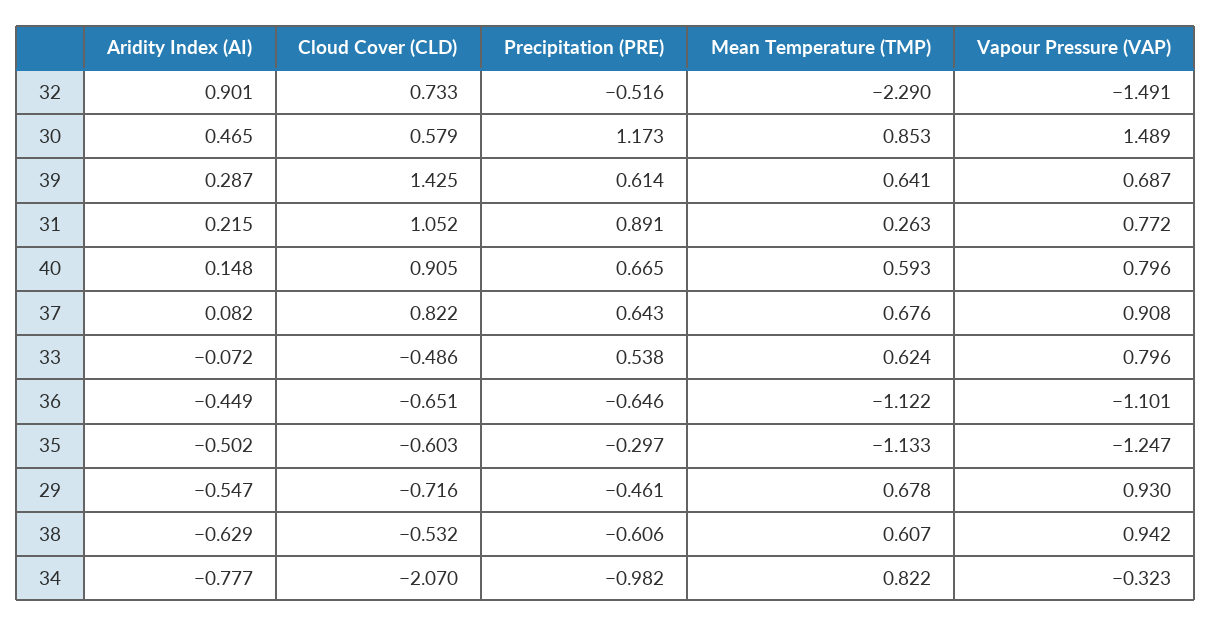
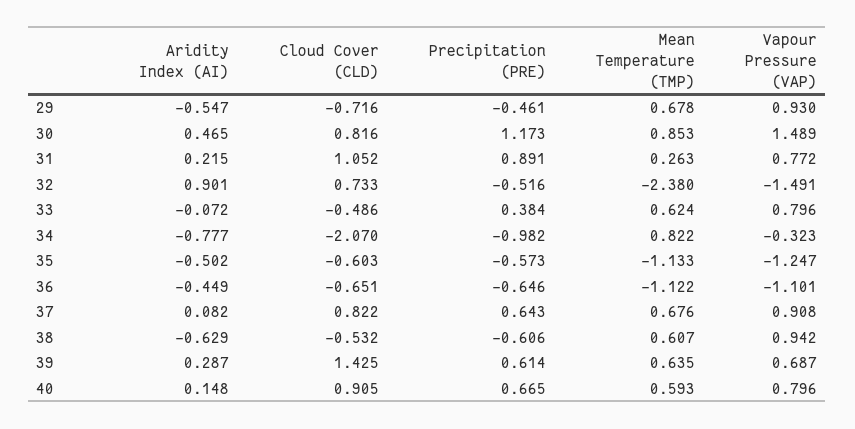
  {
    "Aridity Index (AI)": {
      "32": 0.901,
      "30": 0.465,
      "39": 0.287,
      "31": 0.215,
      "40": 0.148,
      "37": 0.082,
      "33": -0.072,
      "36": -0.449,
      "35": -0.502,
      "29": -0.547,
      "38": -0.629,
      "34": -0.777
    },
    "Cloud Cover (CLD)": {
      "32": 0.733,
-     "30": 0.579,
+     "30": 0.816,
      "39": 1.425,
      "31": 1.052,
      "40": 0.905,
      "37": 0.822,
      "33": -0.486,
      "36": -0.651,
      "35": -0.603,
      "29": -0.716,
      "38": -0.532,
      "34": -2.07
    },
    "Precipitation (PRE)": {
      "32": -0.516,
      "30": 1.173,
      "39": 0.614,
      "31": 0.891,
      "40": 0.665,
      "37": 0.643,
-     "33": 0.538,
+     "33": 0.384,
      "36": -0.646,
-     "35": -0.297,
+     "35": -0.573,
      "29": -0.461,
      "38": -0.606,
      "34": -0.982
    },
    "Mean Temperature (TMP)": {
-     "32": -2.29,
+     "32": -2.38,
      "30": 0.853,
-     "39": 0.641,
+     "39": 0.635,
      "31": 0.263,
      "40": 0.593,
      "37": 0.676,
      "33": 0.624,
      "36": -1.122,
      "35": -1.133,
      "29": 0.678,
      "38": 0.607,
      "34": 0.822
    },
    "Vapour Pressure (VAP)": {
      "32": -1.491,
      "30": 1.489,
      "39": 0.687,
      "31": 0.772,
      "40": 0.796,
      "37": 0.908,
      "33": 0.796,
      "36": -1.101,
      "35": -1.247,
      "29": 0.93,
      "38": 0.942,
      "34": -0.323
    }
  }

